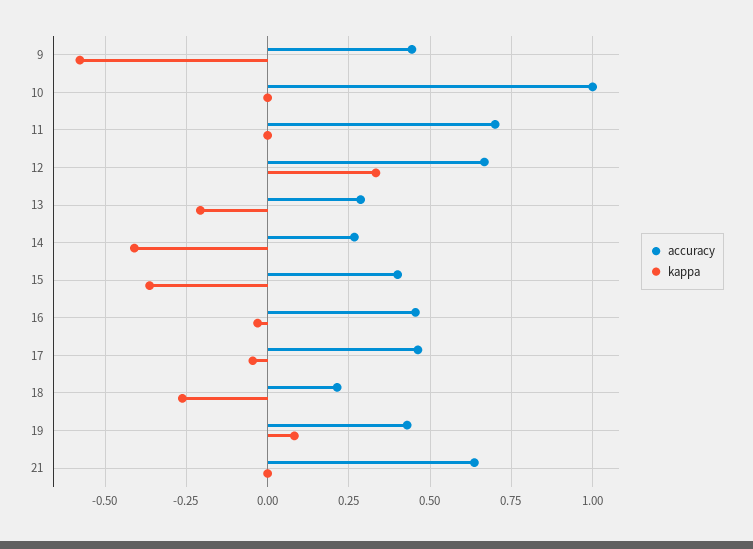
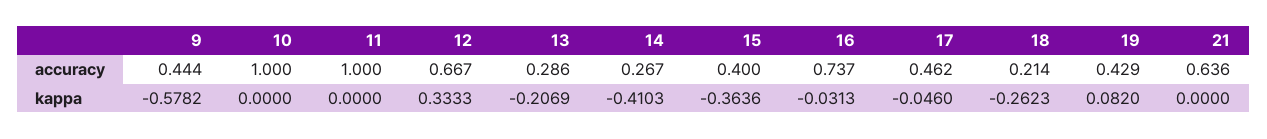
  {
    "accuracy": {
      "9": 0.444,
      "10": 1,
-     "11": 0.7,
+     "11": 1,
      "12": 0.667,
      "13": 0.286,
      "14": 0.267,
      "15": 0.4,
-     "16": 0.45,
+     "16": 0.737,
      "17": 0.462,
      "18": 0.214,
      "19": 0.429,
      "21": 0.636
    },
    "kappa": {
      "9": -0.5782,
      "10": 0,
      "11": 0,
      "12": 0.3333,
      "13": -0.2069,
      "14": -0.4103,
      "15": -0.3636,
      "16": -0.0313,
      "17": -0.046,
      "18": -0.2623,
      "19": 0.082,
      "21": 0
    }
  }

